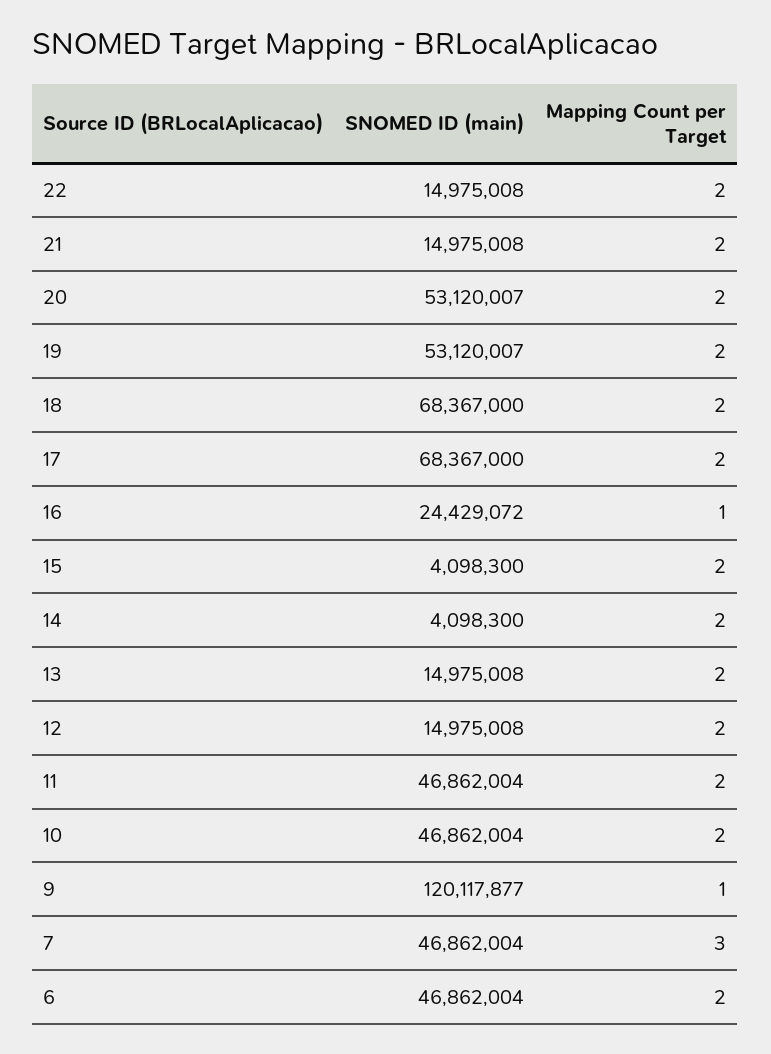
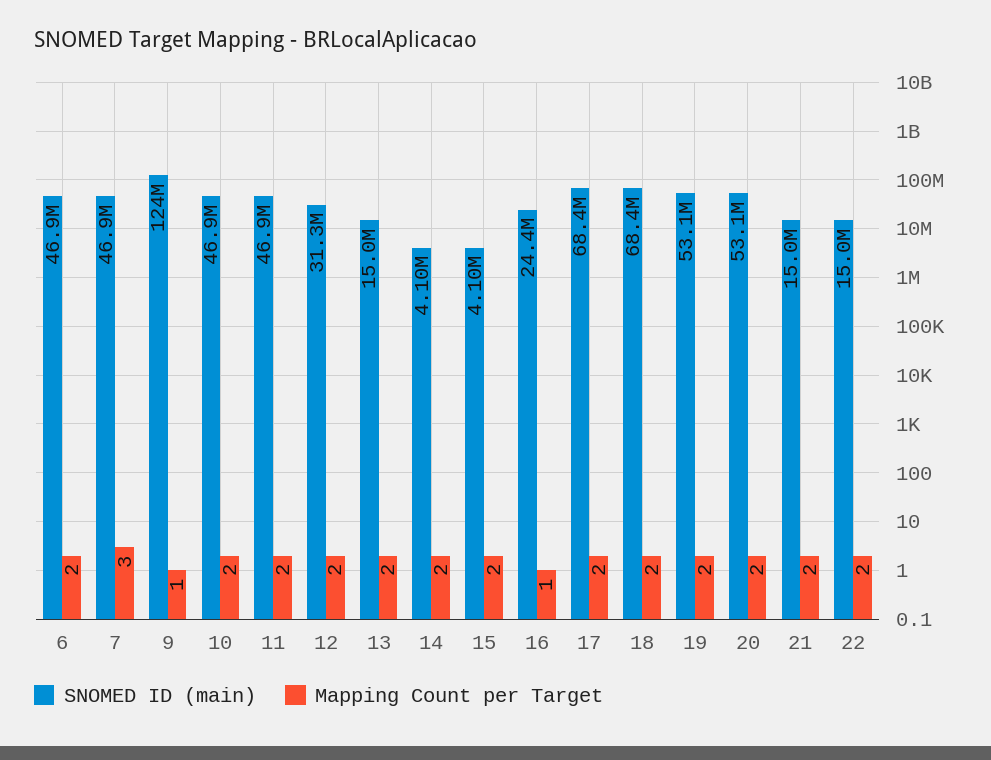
  {
    "SNOMED ID (main)": {
      "22": 14975008,
      "21": 14975008,
      "20": 53120007,
      "19": 53120007,
      "18": 68367000,
      "17": 68367000,
      "16": 24429072,
      "15": 4098300,
      "14": 4098300,
      "13": 14975008,
-     "12": 14975008,
+     "12": 31300000,
      "11": 46862004,
      "10": 46862004,
-     "9": 120117877,
+     "9": 124000000,
      "7": 46862004,
      "6": 46862004
    },
    "Mapping Count per Target": {
      "22": 2,
      "21": 2,
      "20": 2,
      "19": 2,
      "18": 2,
      "17": 2,
      "16": 1,
      "15": 2,
      "14": 2,
      "13": 2,
      "12": 2,
      "11": 2,
      "10": 2,
      "9": 1,
      "7": 3,
      "6": 2
    }
  }

